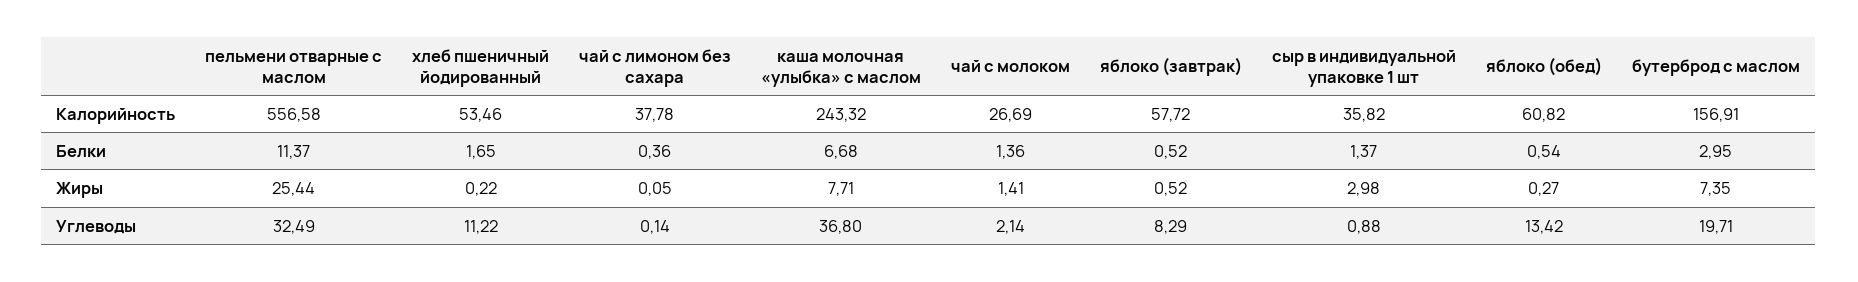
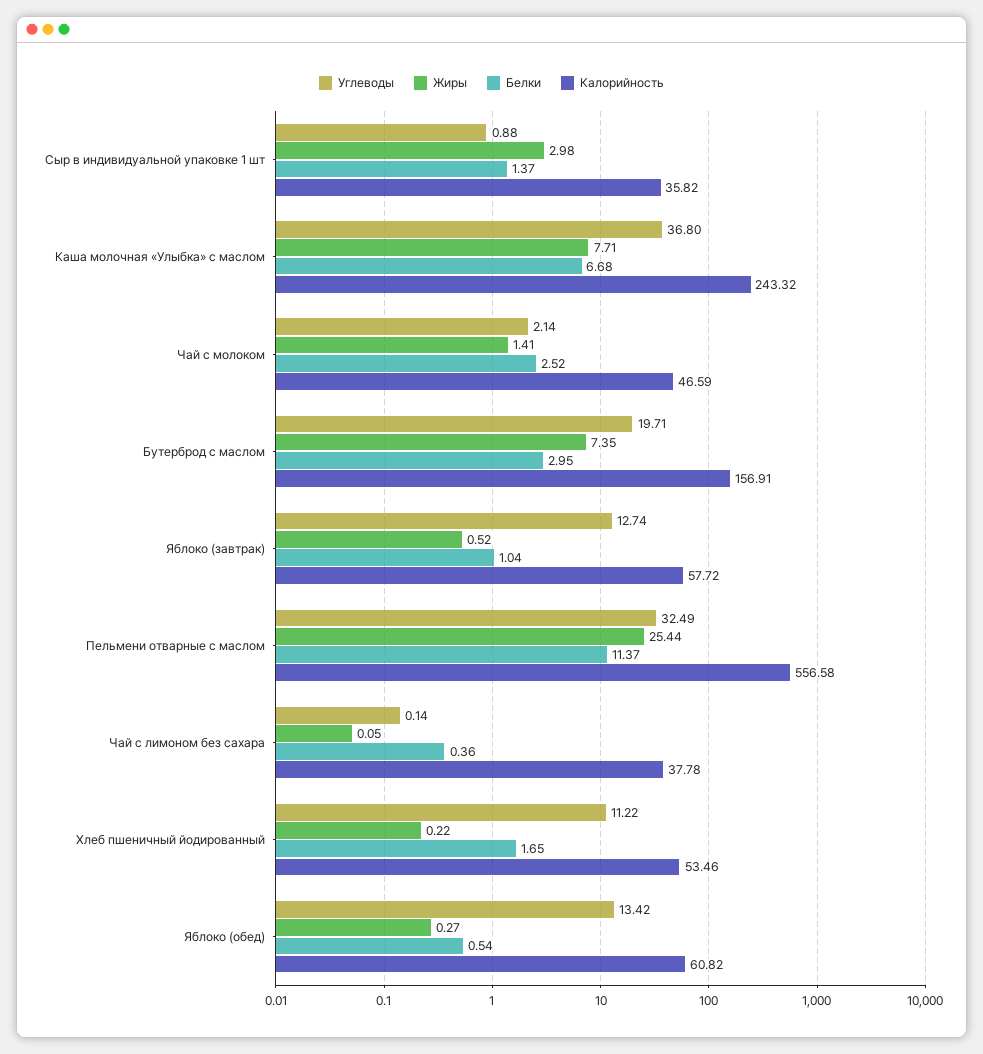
  {
    "Калорийность": {
      "пельмени отварные с маслом": 556.58,
      "хлеб пшеничный йодированный": 53.46,
      "чай с лимоном без сахара": 37.78,
      "каша молочная «улыбка» с маслом": 243.32,
-     "чай с молоком": 26.69,
+     "чай с молоком": 46.59,
      "яблоко (завтрак)": 57.72,
      "сыр в индивидуальной упаковке 1 шт": 35.82,
      "яблоко (обед)": 60.82,
      "бутерброд с маслом": 156.91
    },
    "Белки": {
      "пельмени отварные с маслом": 11.37,
      "хлеб пшеничный йодированный": 1.65,
      "чай с лимоном без сахара": 0.36,
      "каша молочная «улыбка» с маслом": 6.68,
-     "чай с молоком": 1.36,
+     "чай с молоком": 2.52,
-     "яблоко (завтрак)": 0.52,
+     "яблоко (завтрак)": 1.04,
      "сыр в индивидуальной упаковке 1 шт": 1.37,
      "яблоко (обед)": 0.54,
      "бутерброд с маслом": 2.95
    },
    "Жиры": {
      "пельмени отварные с маслом": 25.44,
      "хлеб пшеничный йодированный": 0.22,
      "чай с лимоном без сахара": 0.05,
      "каша молочная «улыбка» с маслом": 7.71,
      "чай с молоком": 1.41,
      "яблоко (завтрак)": 0.52,
      "сыр в индивидуальной упаковке 1 шт": 2.98,
      "яблоко (обед)": 0.27,
      "бутерброд с маслом": 7.35
    },
    "Углеводы": {
      "пельмени отварные с маслом": 32.49,
      "хлеб пшеничный йодированный": 11.22,
      "чай с лимоном без сахара": 0.14,
      "каша молочная «улыбка» с маслом": 36.8,
      "чай с молоком": 2.14,
-     "яблоко (завтрак)": 8.29,
+     "яблоко (завтрак)": 12.74,
      "сыр в индивидуальной упаковке 1 шт": 0.88,
      "яблоко (обед)": 13.42,
      "бутерброд с маслом": 19.71
    }
  }

